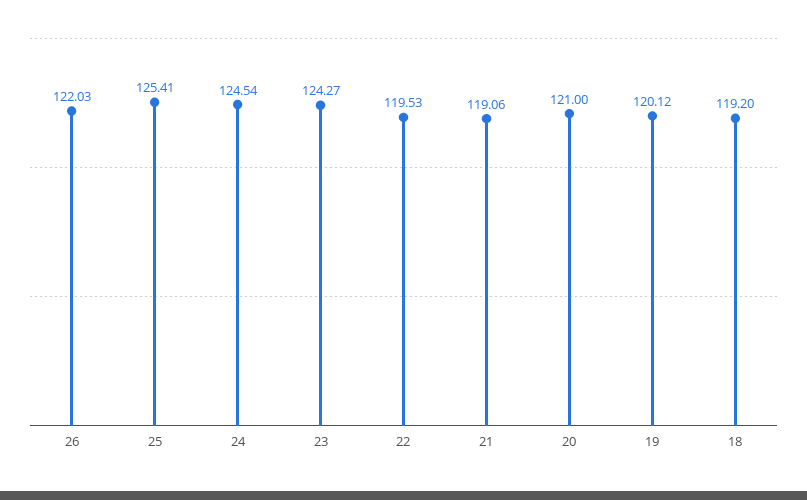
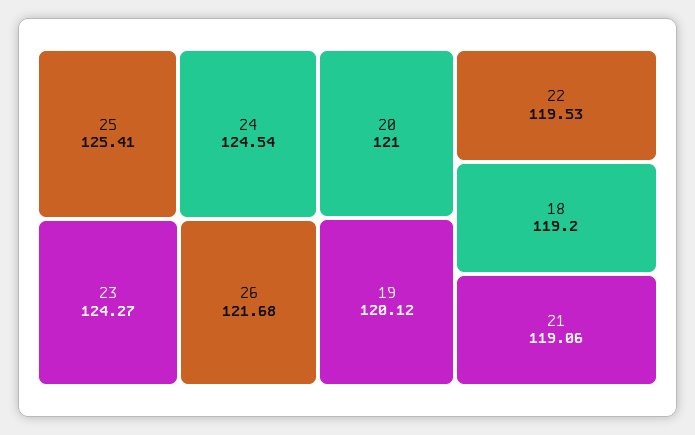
  {
-   "26": 122.03,
+   "26": 121.68,
    "25": 125.41,
    "24": 124.54,
    "23": 124.27,
    "22": 119.53,
    "21": 119.06,
    "20": 121,
    "19": 120.12,
    "18": 119.2
  }

